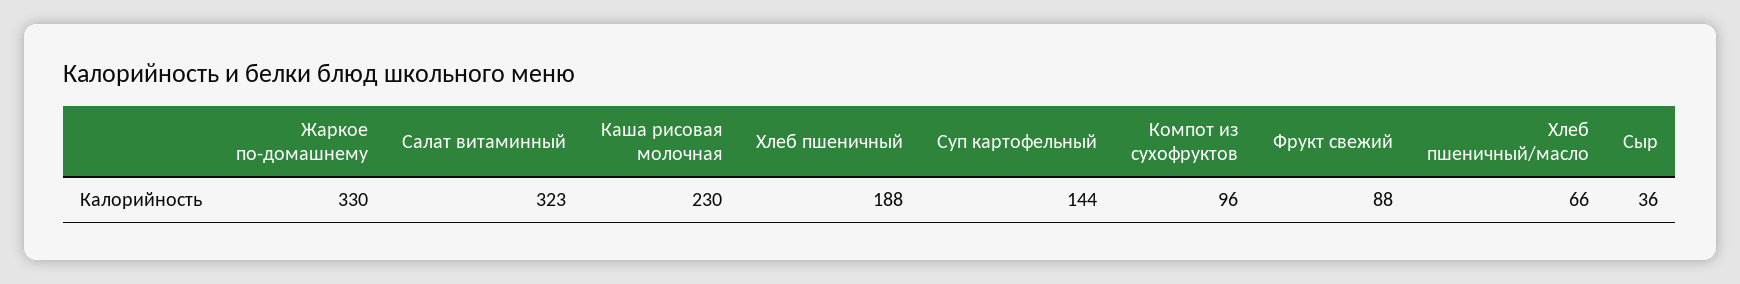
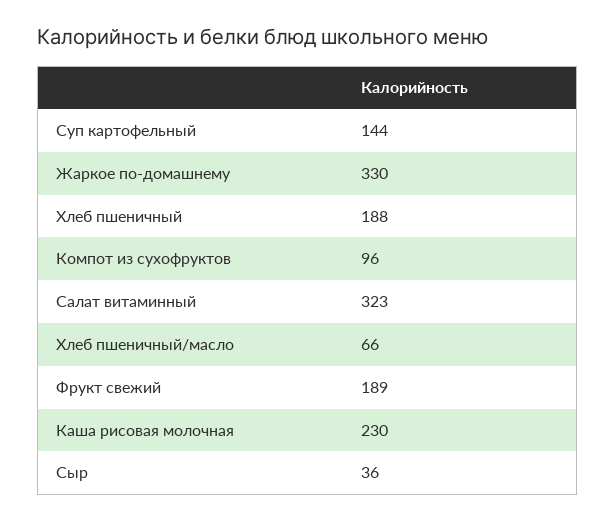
  {
    "Жаркое по-домашнему": 330,
    "Салат витаминный": 323,
    "Каша рисовая молочная": 230,
    "Хлеб пшеничный": 188,
    "Суп картофельный": 144,
    "Компот из сухофруктов": 96,
-   "Фрукт свежий": 88,
+   "Фрукт свежий": 189,
    "Хлеб пшеничный/масло": 66,
    "Сыр": 36
  }

